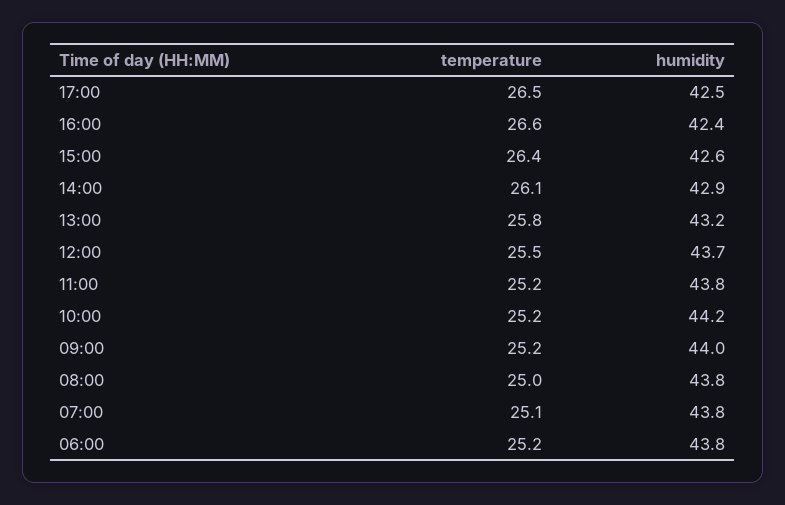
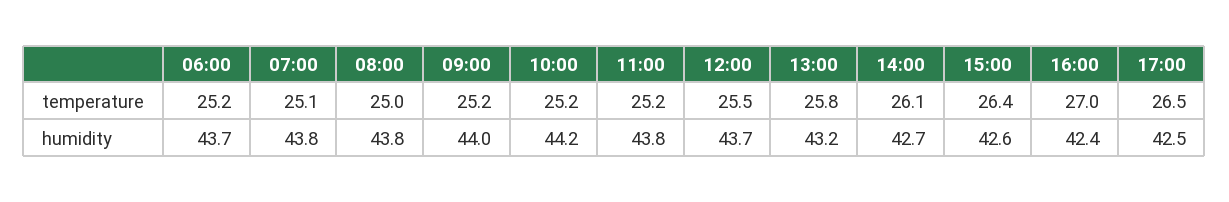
  {
    "temperature": {
      "17:00": 26.5,
-     "16:00": 26.6,
+     "16:00": 27,
      "15:00": 26.4,
      "14:00": 26.1,
      "13:00": 25.8,
      "12:00": 25.5,
      "11:00": 25.2,
      "10:00": 25.2,
      "09:00": 25.2,
      "08:00": 25,
      "07:00": 25.1,
      "06:00": 25.2
    },
    "humidity": {
      "17:00": 42.5,
      "16:00": 42.4,
      "15:00": 42.6,
-     "14:00": 42.9,
+     "14:00": 42.7,
      "13:00": 43.2,
      "12:00": 43.7,
      "11:00": 43.8,
      "10:00": 44.2,
      "09:00": 44,
      "08:00": 43.8,
      "07:00": 43.8,
-     "06:00": 43.8
+     "06:00": 43.7
    }
  }

